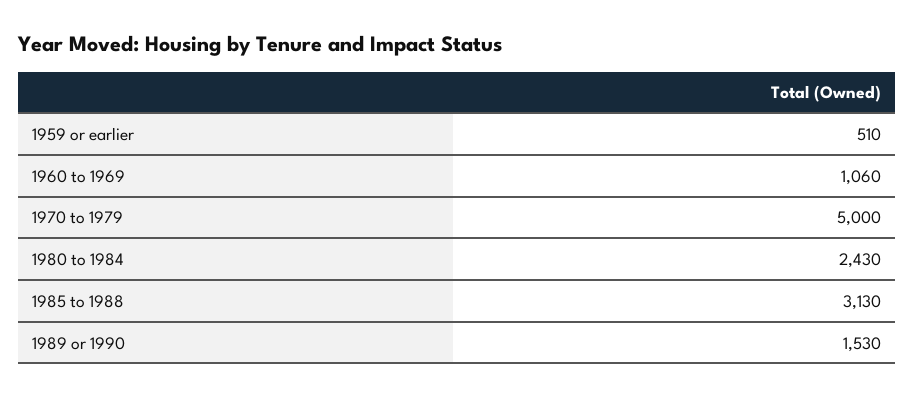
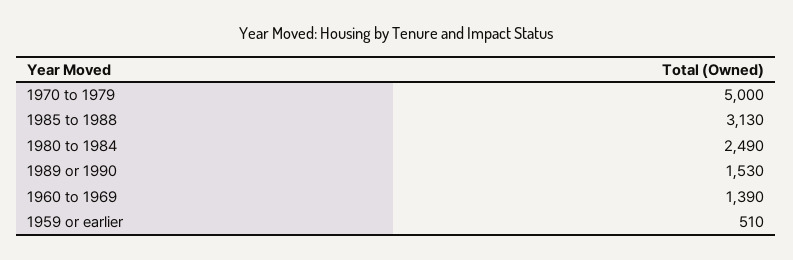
  {
    "1959 or earlier": 510,
-   "1960 to 1969": 1060,
+   "1960 to 1969": 1390,
    "1970 to 1979": 5000,
-   "1980 to 1984": 2430,
+   "1980 to 1984": 2490,
    "1985 to 1988": 3130,
    "1989 or 1990": 1530
  }

